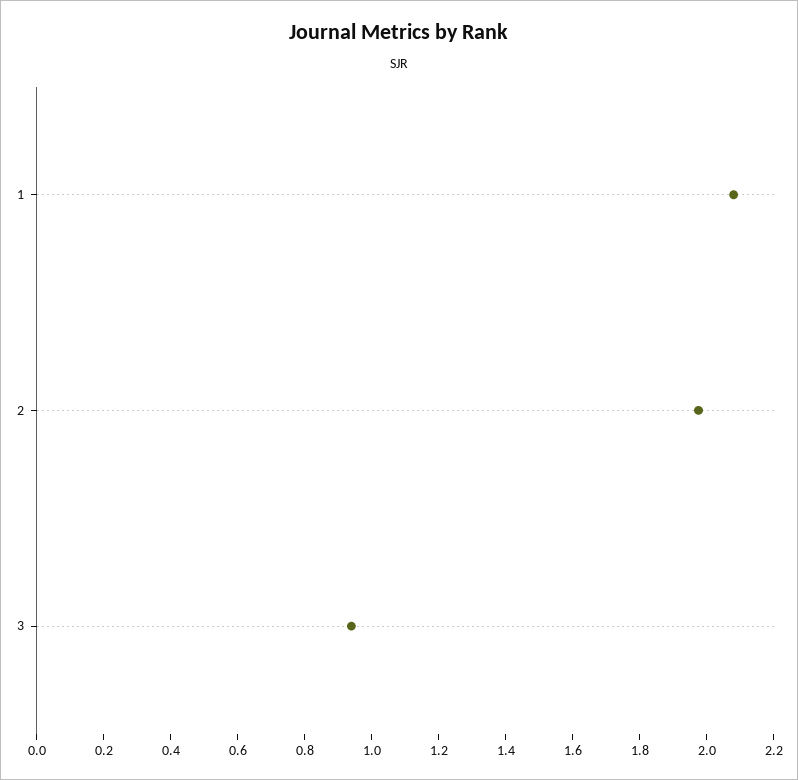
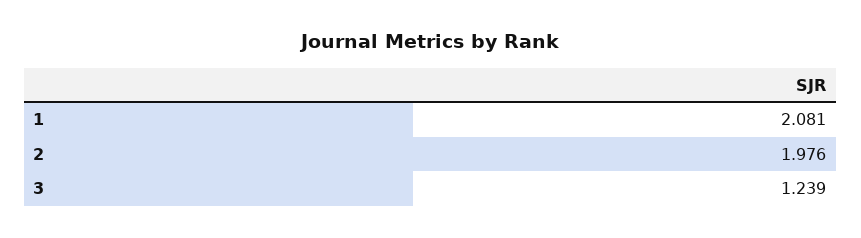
  {
    "1": 2.081,
    "2": 1.976,
-   "3": 0.95
+   "3": 1.239
  }

